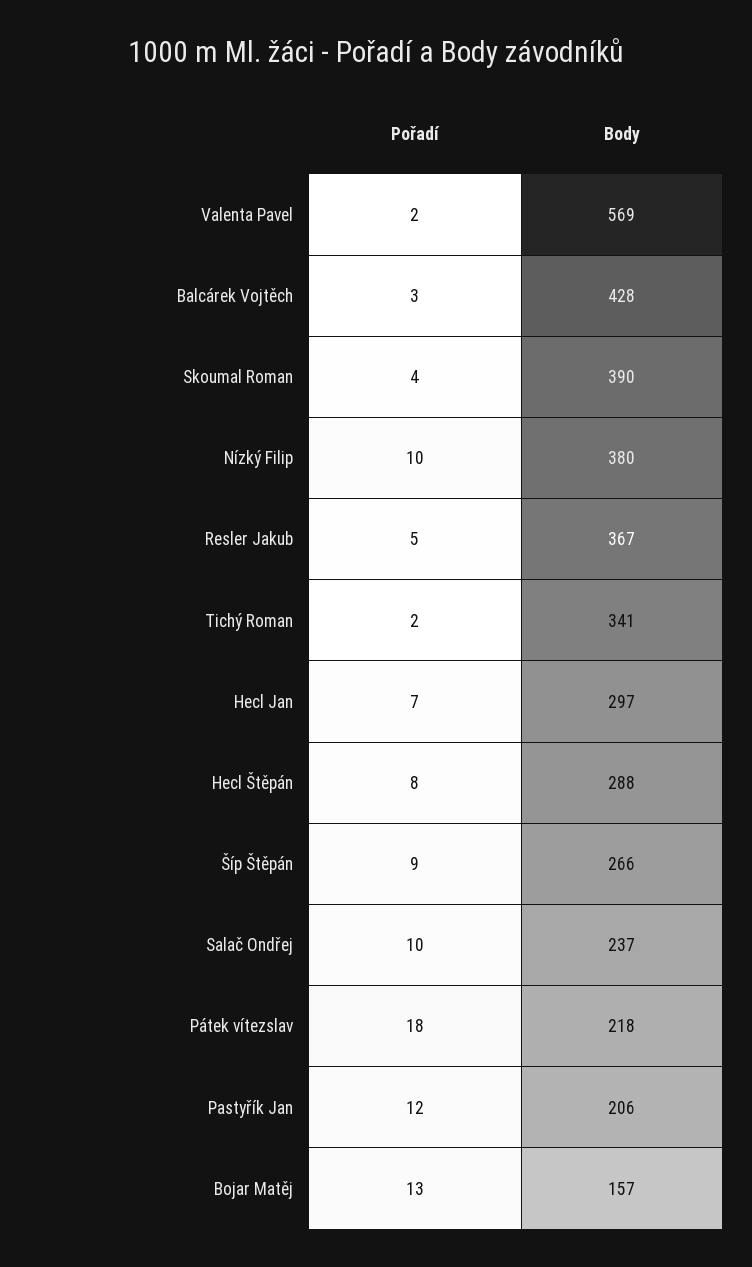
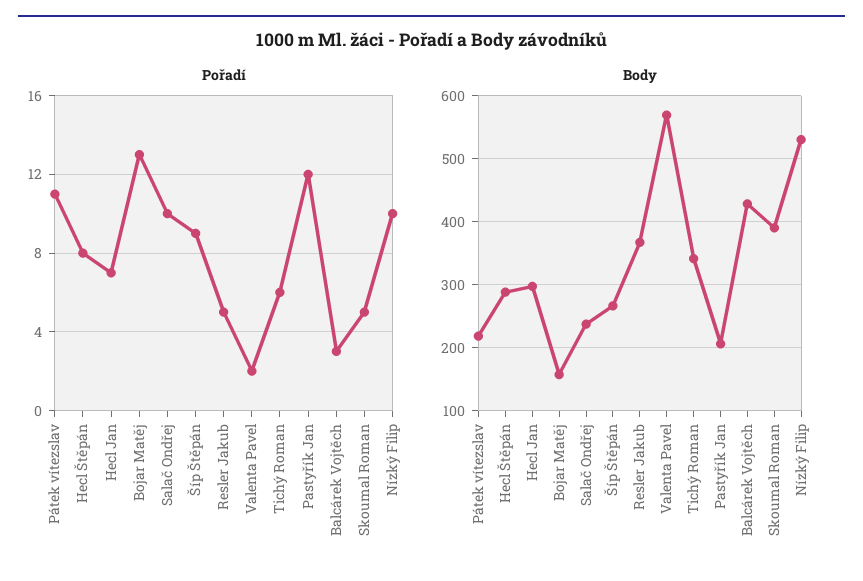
  {
    "Pořadí": {
      "Valenta Pavel": 2,
      "Balcárek Vojtěch": 3,
-     "Skoumal Roman": 4,
+     "Skoumal Roman": 5,
      "Nízký Filip": 10,
      "Resler Jakub": 5,
-     "Tichý Roman": 2,
+     "Tichý Roman": 6,
      "Hecl Jan": 7,
      "Hecl Štěpán": 8,
      "Šíp Štěpán": 9,
      "Salač Ondřej": 10,
-     "Pátek vítezslav": 18,
+     "Pátek vítezslav": 11,
      "Pastyřík Jan": 12,
      "Bojar Matěj": 13
    },
    "Body": {
      "Valenta Pavel": 569,
      "Balcárek Vojtěch": 428,
      "Skoumal Roman": 390,
-     "Nízký Filip": 380,
+     "Nízký Filip": 530,
      "Resler Jakub": 367,
      "Tichý Roman": 341,
      "Hecl Jan": 297,
      "Hecl Štěpán": 288,
      "Šíp Štěpán": 266,
      "Salač Ondřej": 237,
      "Pátek vítezslav": 218,
      "Pastyřík Jan": 206,
      "Bojar Matěj": 157
    }
  }

